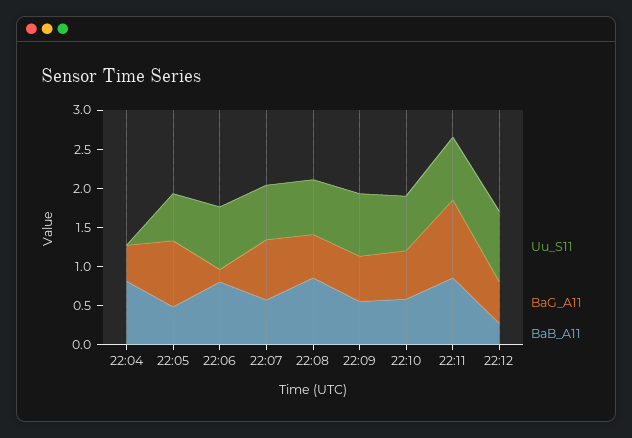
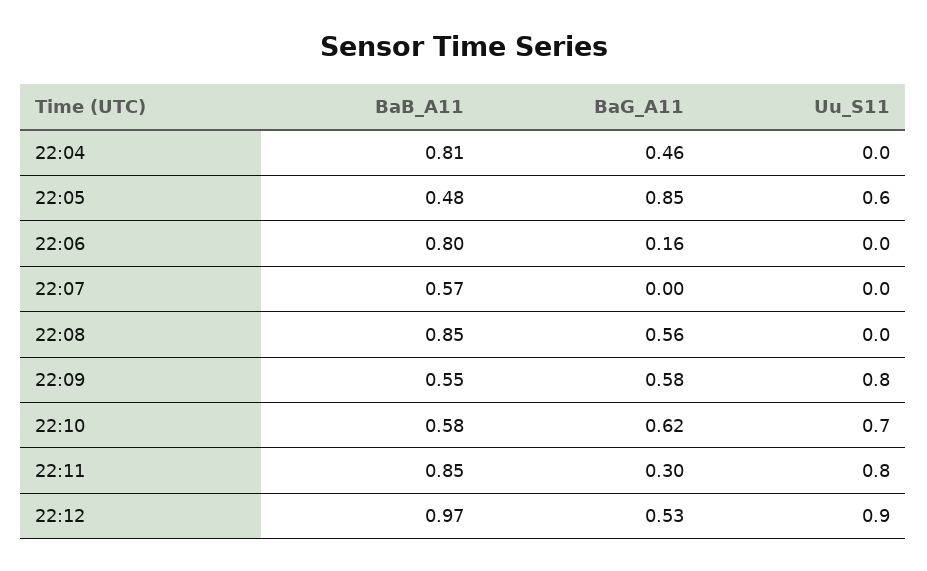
  {
    "Uu_S11": {
      "22:04": 0,
      "22:05": 0.6,
-     "22:06": 0.75,
+     "22:06": 0,
-     "22:07": 0.75,
+     "22:07": 0,
-     "22:08": 0.75,
+     "22:08": 0,
      "22:09": 0.8,
      "22:10": 0.7,
      "22:11": 0.8,
      "22:12": 0.9
    },
    "BaG_A11": {
      "22:04": 0.46,
      "22:05": 0.85,
      "22:06": 0.16,
-     "22:07": 0.75,
+     "22:07": 0,
      "22:08": 0.56,
      "22:09": 0.58,
      "22:10": 0.62,
-     "22:11": 1,
+     "22:11": 0.3,
      "22:12": 0.53
    },
    "BaB_A11": {
      "22:04": 0.81,
      "22:05": 0.48,
      "22:06": 0.8,
      "22:07": 0.57,
      "22:08": 0.85,
      "22:09": 0.55,
      "22:10": 0.58,
      "22:11": 0.85,
-     "22:12": 0.25
+     "22:12": 0.97
    }
  }

